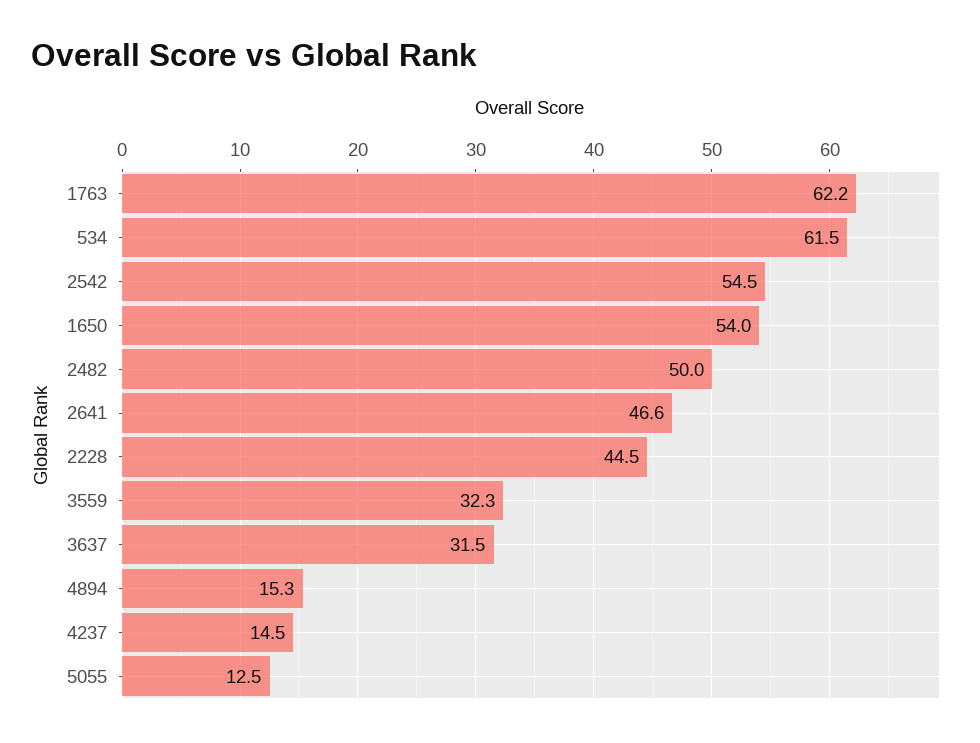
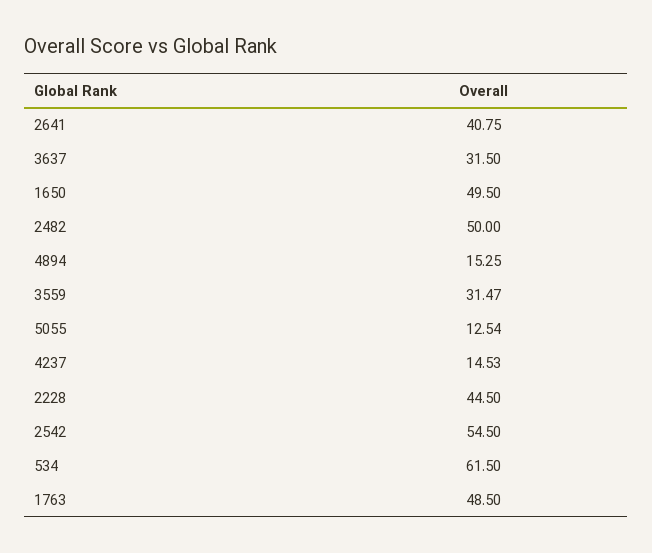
  {
-   "1763": 62.2,
+   "1763": 48.5,
    "534": 61.5,
    "2542": 54.5,
-   "1650": 54,
+   "1650": 49.5,
    "2482": 50,
-   "2641": 46.6,
+   "2641": 40.75,
    "2228": 44.5,
-   "3559": 32.3,
+   "3559": 31.47,
    "3637": 31.5,
    "4894": 15.25,
    "4237": 14.53,
    "5055": 12.54
  }

